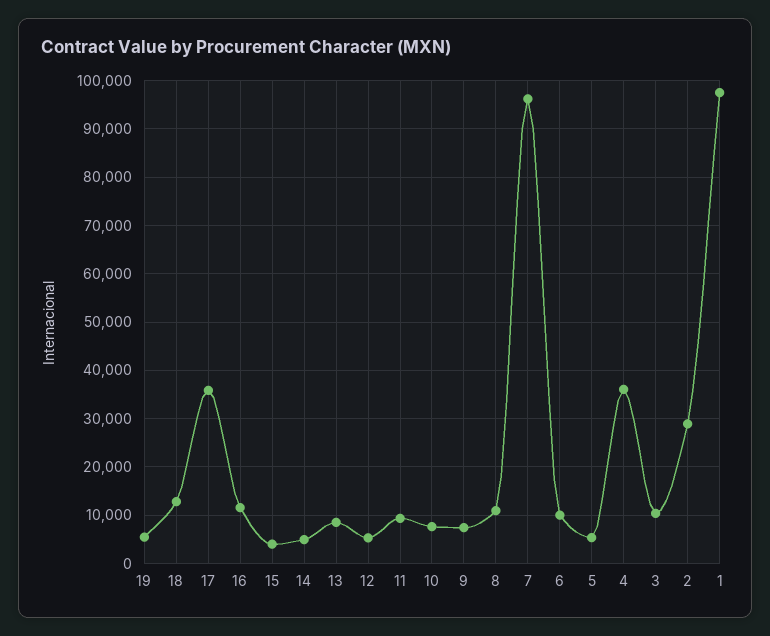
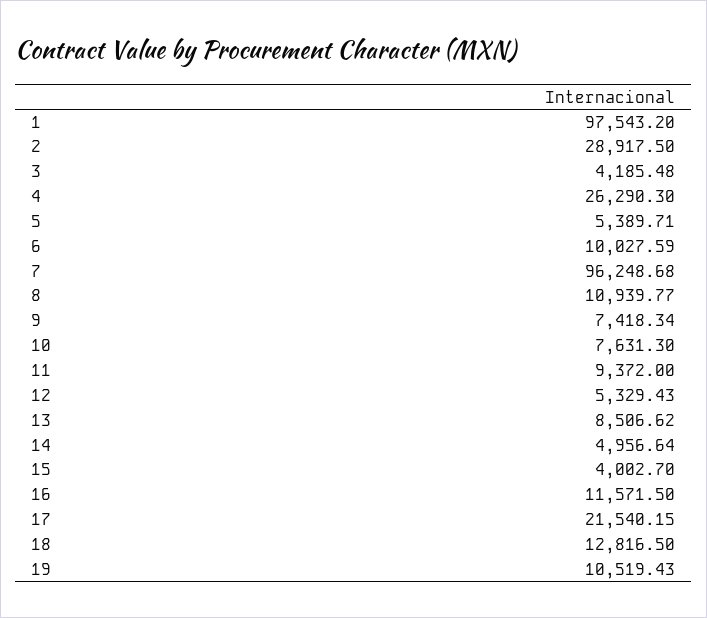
  {
-   "19": 6000,
+   "19": 10519.43,
    "18": 12816.5,
-   "17": 36000,
+   "17": 21540.15,
    "16": 11571.5,
    "15": 4002.7,
    "14": 4956.64,
    "13": 8506.62,
    "12": 5329.43,
    "11": 9372,
    "10": 7631.3,
    "9": 7418.34,
    "8": 10939.77,
    "7": 96248.68,
    "6": 10027.59,
    "5": 5389.71,
-   "4": 36000,
+   "4": 26290.3,
-   "3": 10000,
+   "3": 4185.48,
    "2": 28917.5,
    "1": 97543.2
  }

